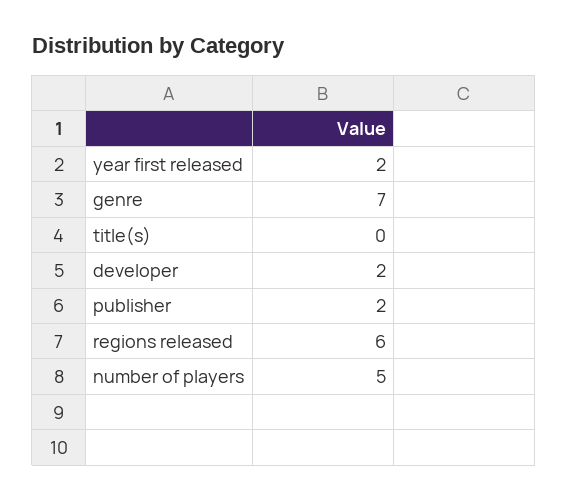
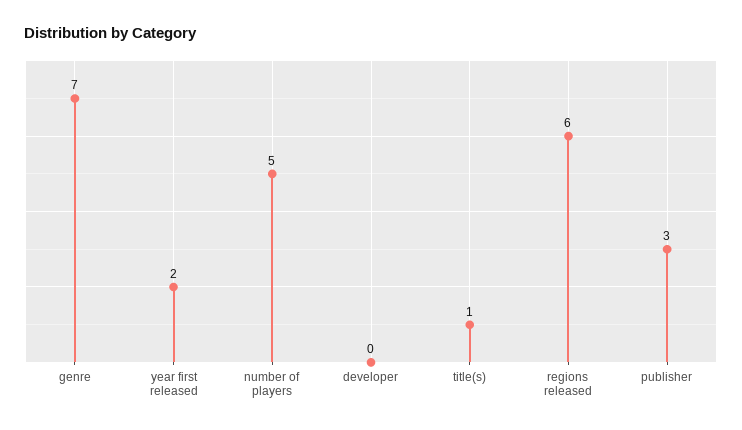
  {
    "year first released": 2,
    "genre": 7,
-   "title(s)": 0,
+   "title(s)": 1,
-   "developer": 2,
+   "developer": 0,
-   "publisher": 2,
+   "publisher": 3,
    "regions released": 6,
    "number of players": 5
  }

